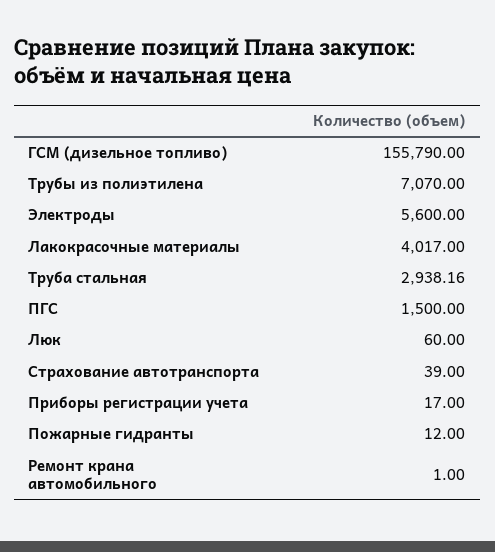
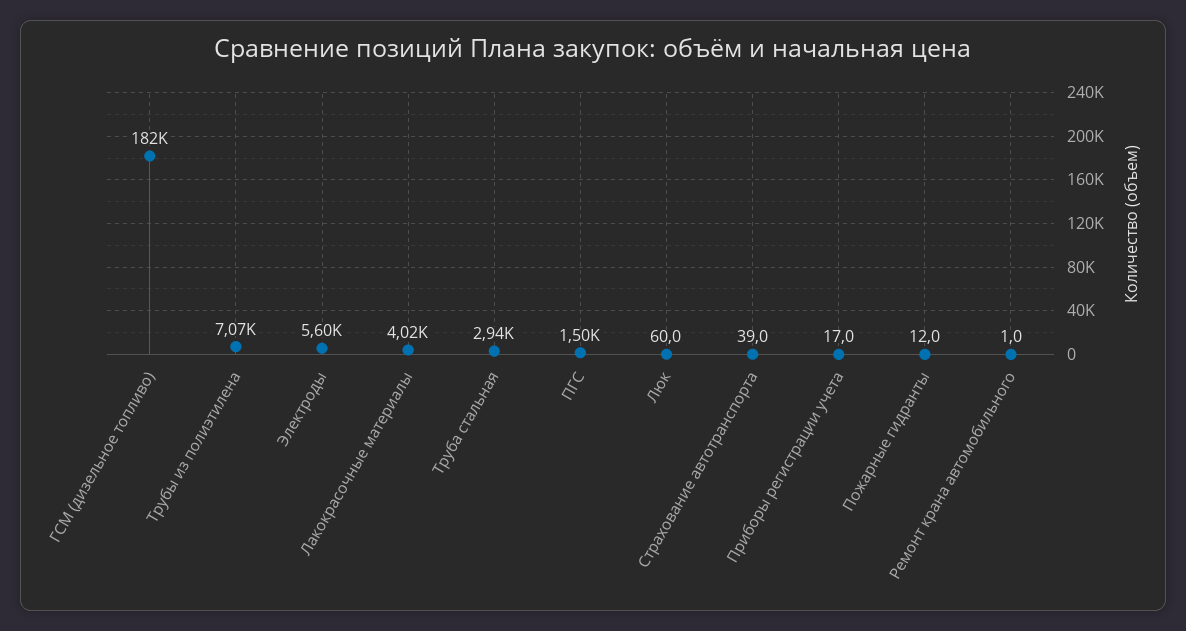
  {
-   "ГСМ (дизельное топливо)": 155790,
+   "ГСМ (дизельное топливо)": 182000,
    "Трубы из полиэтилена": 7070,
    "Электроды": 5600,
    "Лакокрасочные материалы": 4017,
    "Труба стальная": 2938.16,
    "ПГС": 1500,
    "Люк": 60,
    "Страхование автотранспорта": 39,
    "Приборы регистрации учета": 17,
    "Пожарные гидранты": 12,
    "Ремонт крана автомобильного": 1
  }

